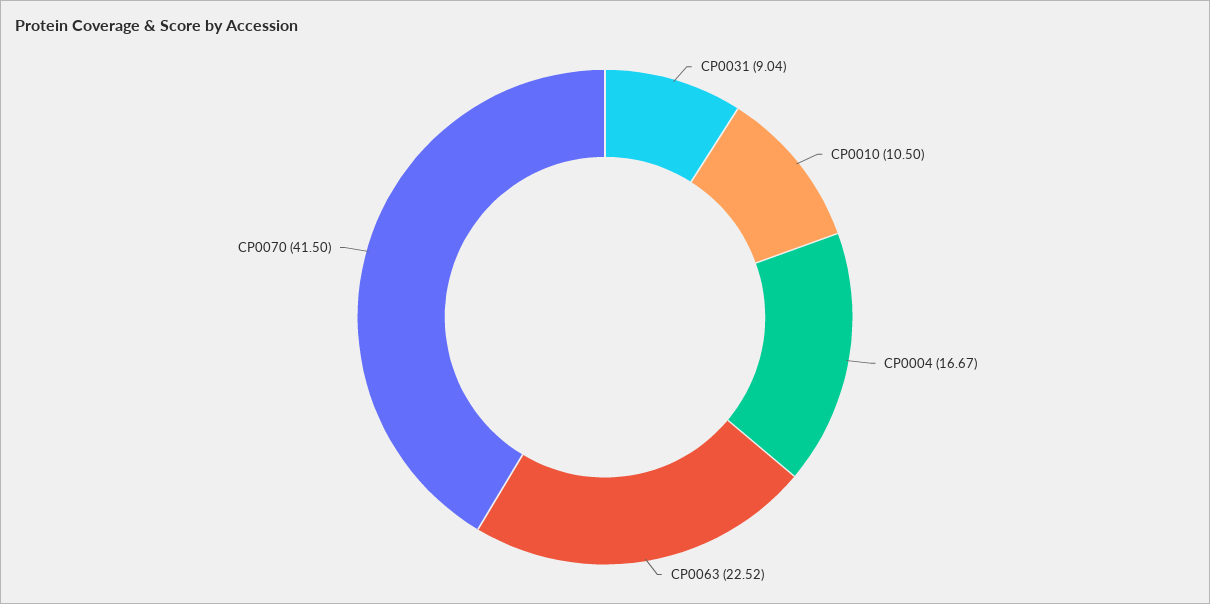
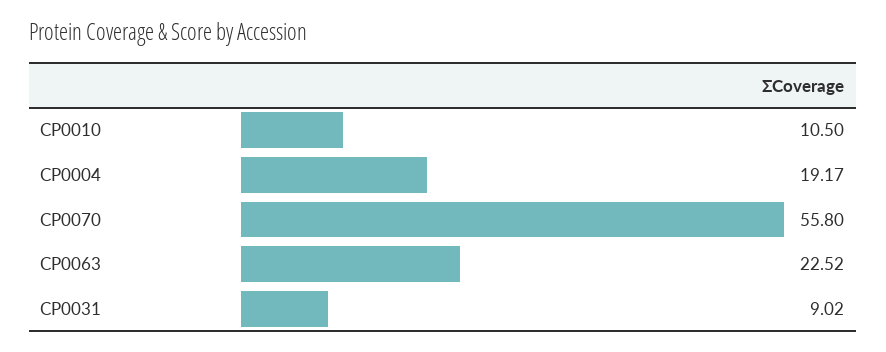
  {
-   "CP0031": 9.04,
+   "CP0031": 9.02,
    "CP0010": 10.5,
-   "CP0004": 16.67,
+   "CP0004": 19.17,
    "CP0063": 22.52,
-   "CP0070": 41.5
+   "CP0070": 55.8
  }

